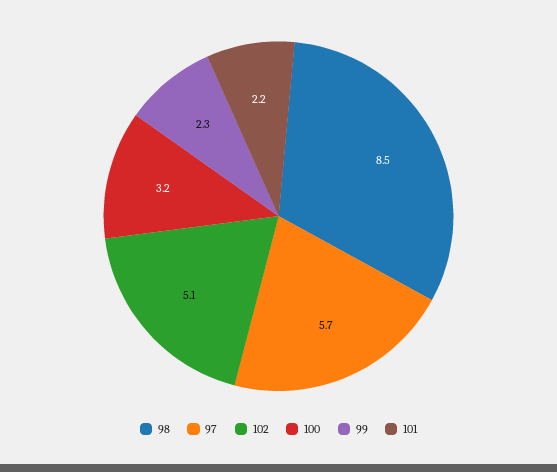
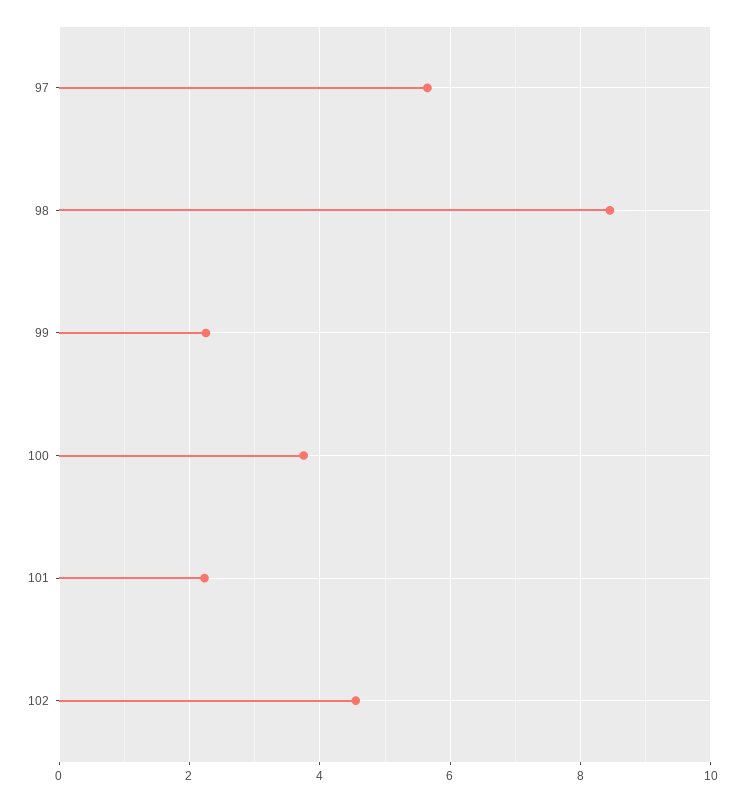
  {
    "98": 8.5,
    "97": 5.7,
-   "102": 5.1,
+   "102": 4.6,
-   "100": 3.2,
+   "100": 3.8,
    "99": 2.3,
    "101": 2.2
  }

